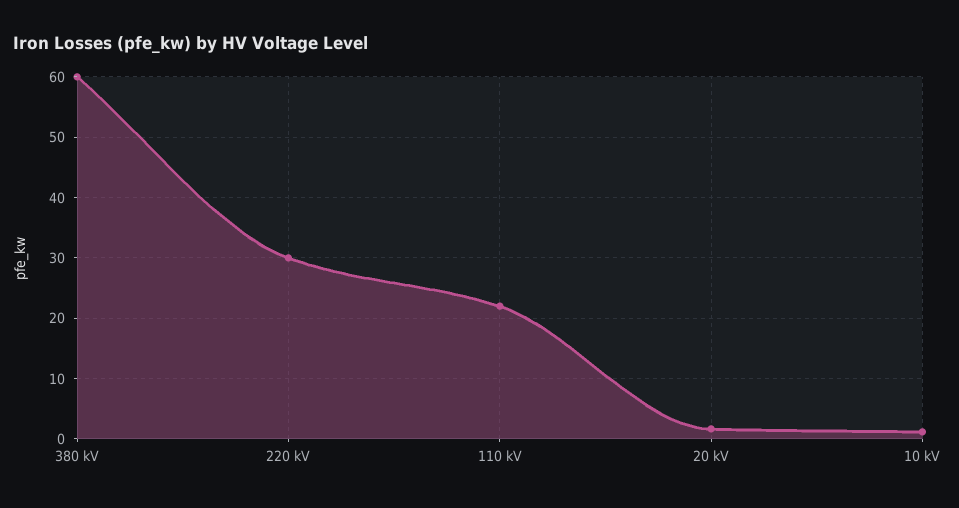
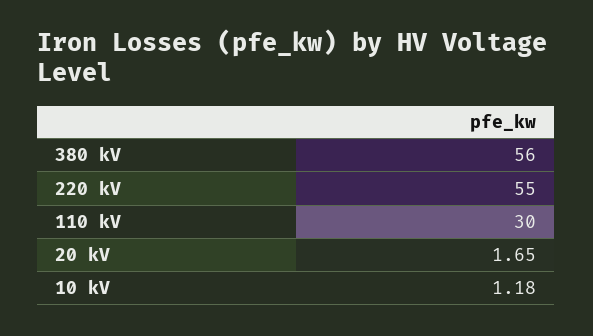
  {
-   "380 kV": 60,
+   "380 kV": 56,
-   "220 kV": 30,
+   "220 kV": 55,
-   "110 kV": 22,
+   "110 kV": 30,
    "20 kV": 1.65,
    "10 kV": 1.18
  }

